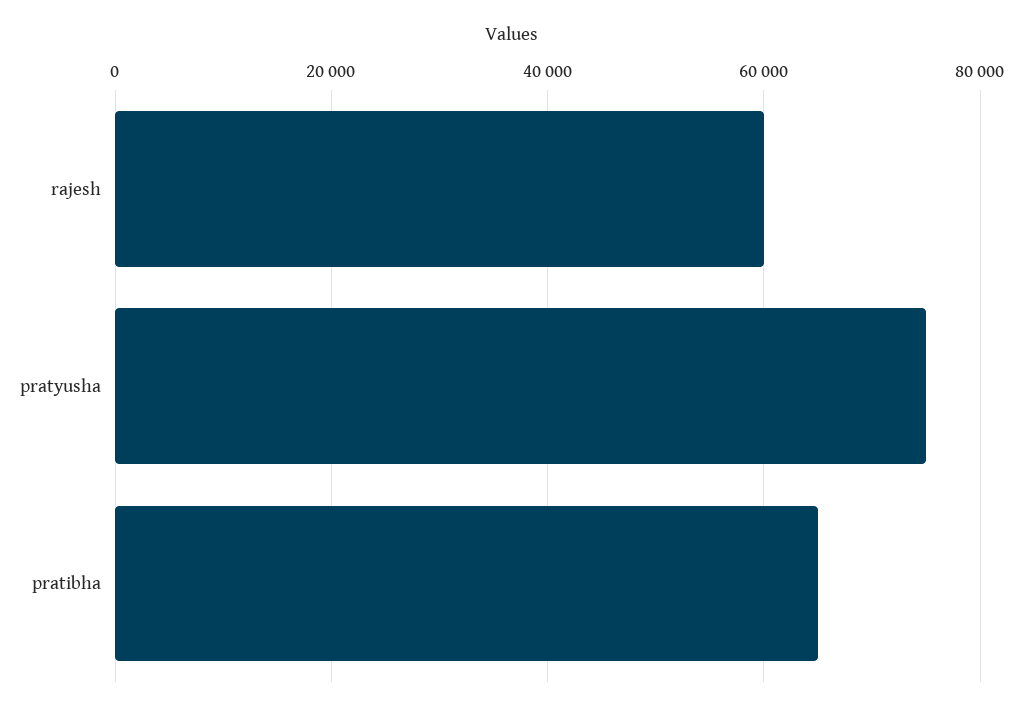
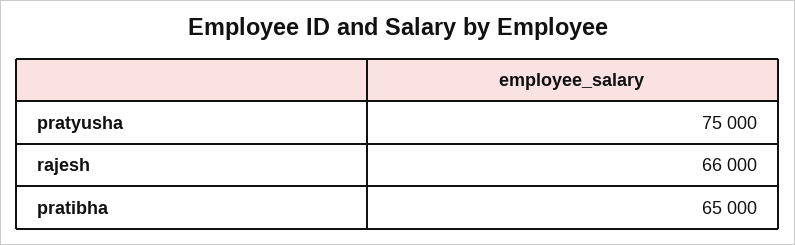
  {
-   "rajesh": 60000,
+   "rajesh": 66000,
    "pratyusha": 75000,
    "pratibha": 65000
  }

